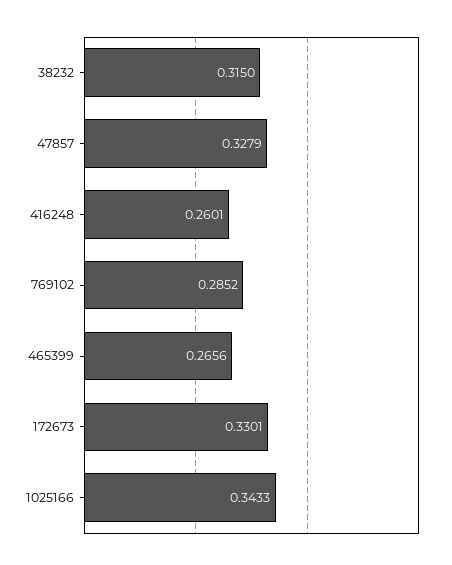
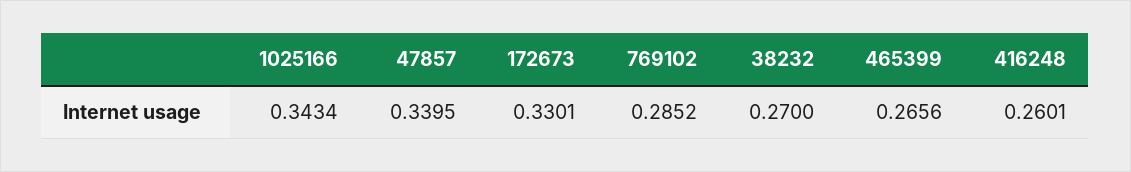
  {
-   "38232": 0.315,
+   "38232": 0.27,
-   "47857": 0.3279,
+   "47857": 0.3395,
    "416248": 0.2601,
    "769102": 0.2852,
    "465399": 0.2656,
    "172673": 0.3301,
-   "1025166": 0.3433
+   "1025166": 0.3434
  }

